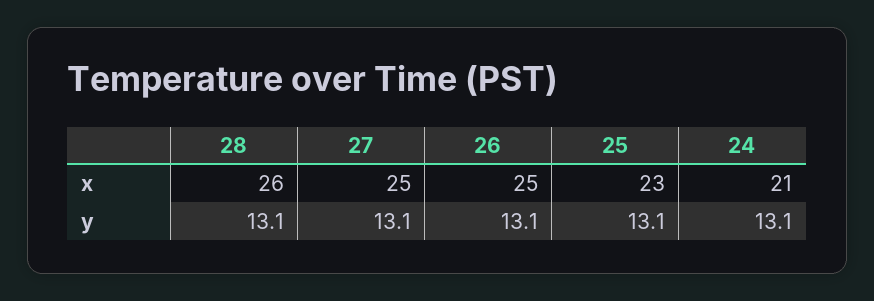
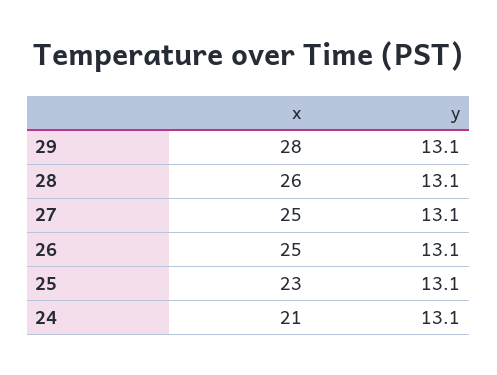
  {
    "28": {
      "x": 26,
      "y": 13.1
    },
    "27": {
      "x": 25,
      "y": 13.1
    },
    "26": {
      "x": 25,
      "y": 13.1
    },
    "25": {
      "x": 23,
      "y": 13.1
    },
    "24": {
      "x": 21,
      "y": 13.1
-   }
+   },
+   "29": {
+     "x": 28,
+     "y": 13.1
+   }
  }

